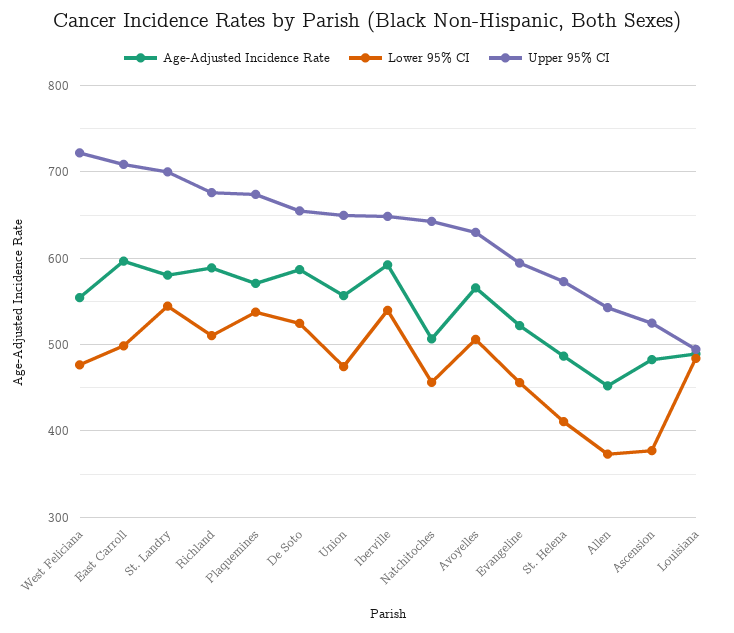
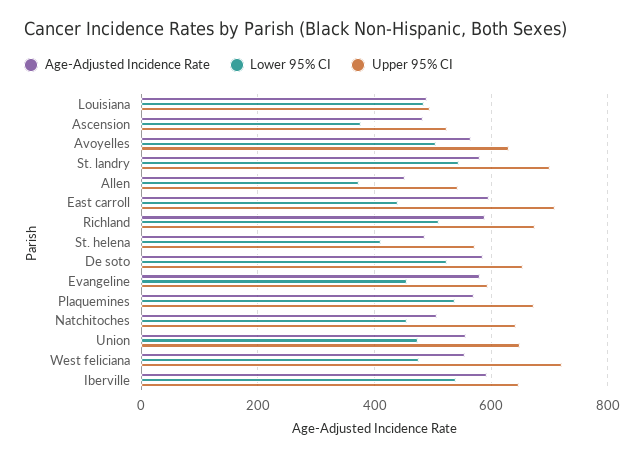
  {
    "Age-Adjusted Incidence Rate": {
      "West Feliciana": 550,
      "East Carroll": 600,
      "St. Landry": 580,
      "Richland": 590,
      "Plaquemines": 570,
      "De Soto": 590,
      "Union": 560,
      "Iberville": 590,
      "Natchitoches": 510,
      "Avoyelles": 570,
-     "Evangeline": 520,
+     "Evangeline": 580,
      "St. Helena": 490,
      "Allen": 450,
      "Ascension": 480,
      "Louisiana": 490
    },
    "Lower 95% CI": {
      "West Feliciana": 480,
-     "East Carroll": 500,
+     "East Carroll": 440,
      "St. Landry": 540,
      "Richland": 510,
      "Plaquemines": 540,
      "De Soto": 520,
      "Union": 470,
      "Iberville": 540,
      "Natchitoches": 460,
      "Avoyelles": 510,
      "Evangeline": 460,
      "St. Helena": 410,
      "Allen": 370,
      "Ascension": 380,
      "Louisiana": 480
    },
    "Upper 95% CI": {
      "West Feliciana": 720,
      "East Carroll": 710,
      "St. Landry": 700,
      "Richland": 680,
      "Plaquemines": 670,
      "De Soto": 650,
      "Union": 650,
      "Iberville": 650,
      "Natchitoches": 640,
      "Avoyelles": 630,
      "Evangeline": 590,
      "St. Helena": 570,
      "Allen": 540,
      "Ascension": 520,
      "Louisiana": 490
    }
  }

